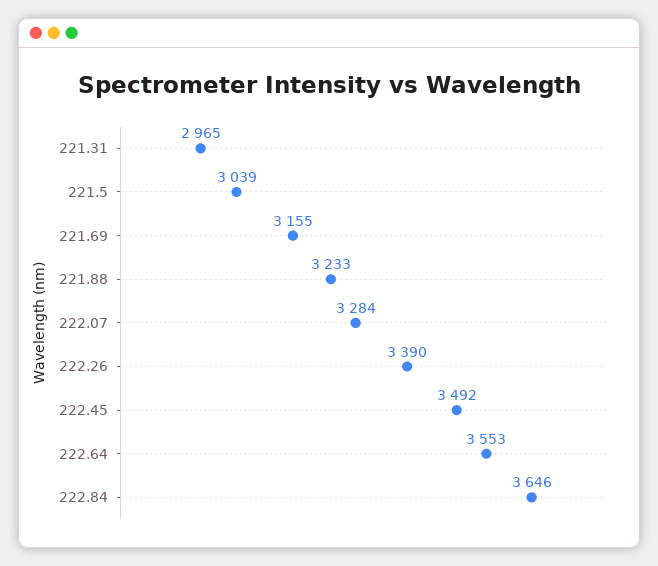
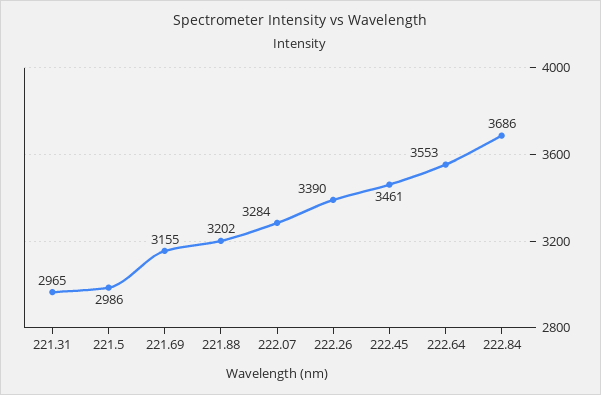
  {
    "221.31": 2965,
-   "221.5": 3039,
+   "221.5": 2986,
    "221.69": 3155,
-   "221.88": 3233,
+   "221.88": 3202,
    "222.07": 3284,
    "222.26": 3390,
-   "222.45": 3492,
+   "222.45": 3461,
    "222.64": 3553,
-   "222.84": 3646
+   "222.84": 3686
  }

